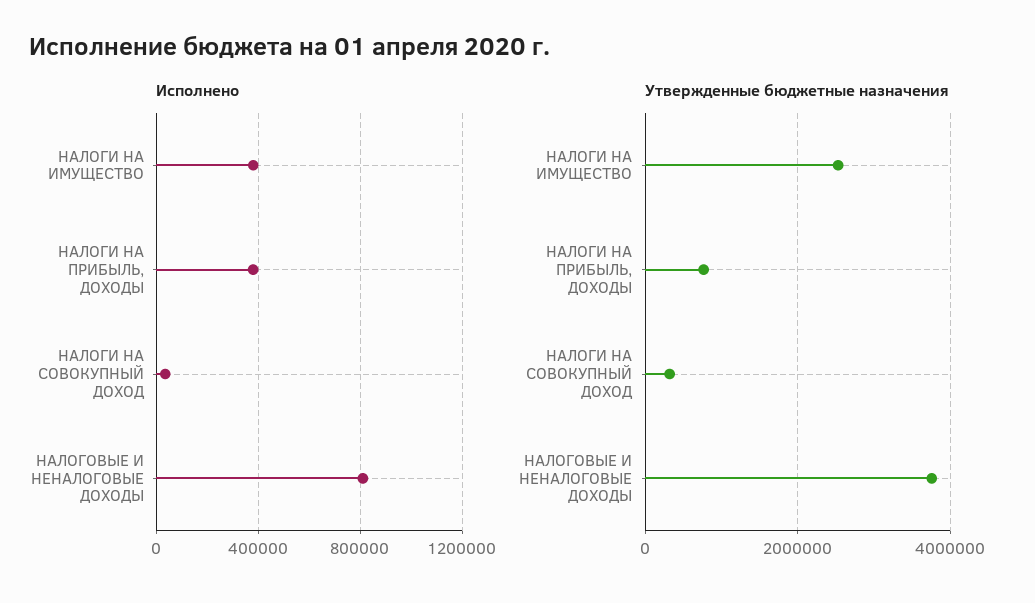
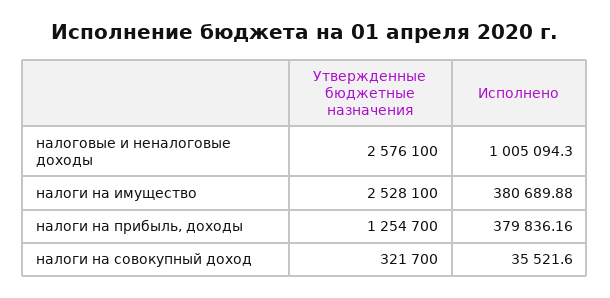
  {
    "Исполнено": {
      "НАЛОГИ НА ИМУЩЕСТВО": 380689.88,
      "НАЛОГИ НА ПРИБЫЛЬ, ДОХОДЫ": 379836.16,
      "НАЛОГИ НА СОВОКУПНЫЙ ДОХОД": 35521.6,
-     "НАЛОГОВЫЕ И НЕНАЛОГОВЫЕ ДОХОДЫ": 800000
+     "НАЛОГОВЫЕ И НЕНАЛОГОВЫЕ ДОХОДЫ": 1005094.3
    },
    "Утвержденные бюджетные назначения": {
      "НАЛОГИ НА ИМУЩЕСТВО": 2528100,
-     "НАЛОГИ НА ПРИБЫЛЬ, ДОХОДЫ": 800000,
+     "НАЛОГИ НА ПРИБЫЛЬ, ДОХОДЫ": 1254700,
      "НАЛОГИ НА СОВОКУПНЫЙ ДОХОД": 321700,
-     "НАЛОГОВЫЕ И НЕНАЛОГОВЫЕ ДОХОДЫ": 3800000
+     "НАЛОГОВЫЕ И НЕНАЛОГОВЫЕ ДОХОДЫ": 2576100
    }
  }

